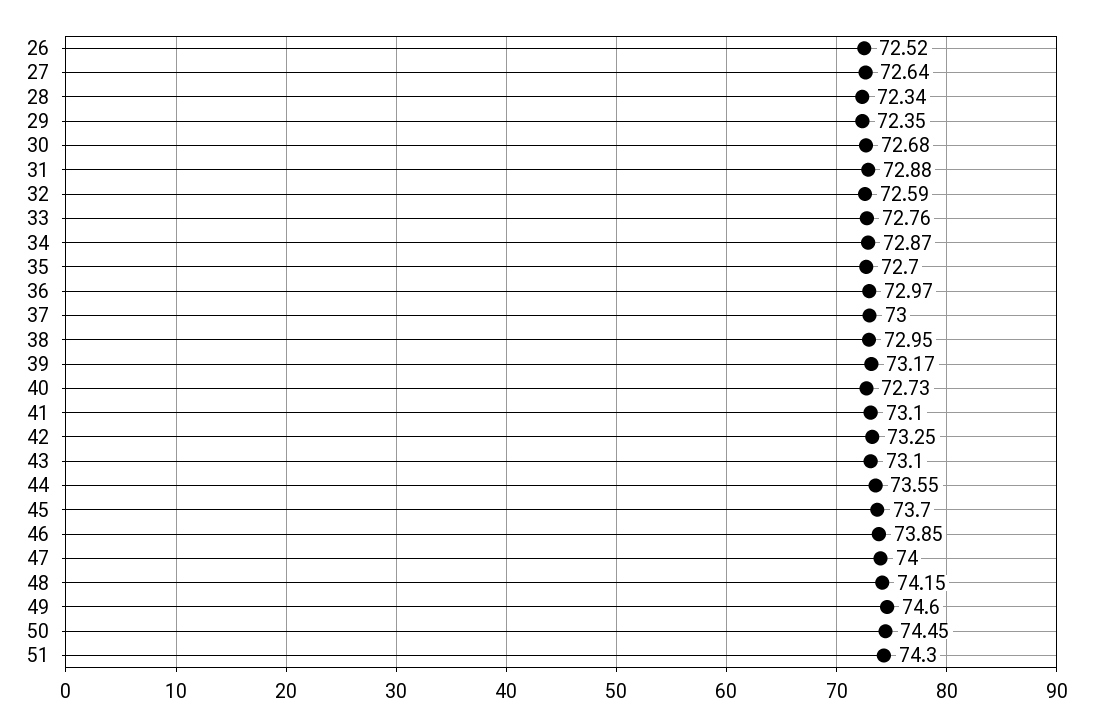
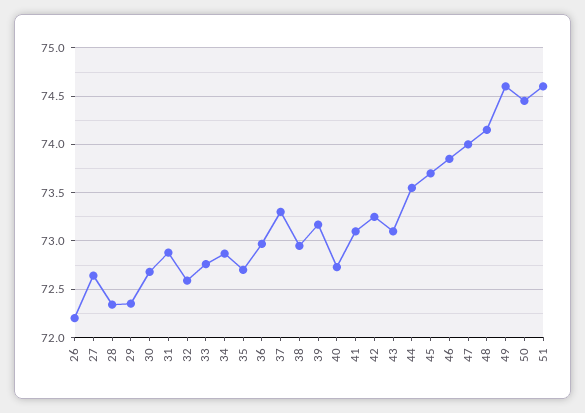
  {
-   "26": 72.52,
+   "26": 72.2,
    "27": 72.64,
    "28": 72.34,
    "29": 72.35,
    "30": 72.68,
    "31": 72.88,
    "32": 72.59,
    "33": 72.76,
    "34": 72.87,
    "35": 72.7,
    "36": 72.97,
-   "37": 73,
+   "37": 73.3,
    "38": 72.95,
    "39": 73.17,
    "40": 72.73,
    "41": 73.1,
    "42": 73.25,
    "43": 73.1,
    "44": 73.55,
    "45": 73.7,
    "46": 73.85,
    "47": 74,
    "48": 74.15,
    "49": 74.6,
    "50": 74.45,
-   "51": 74.3
+   "51": 74.6
  }

